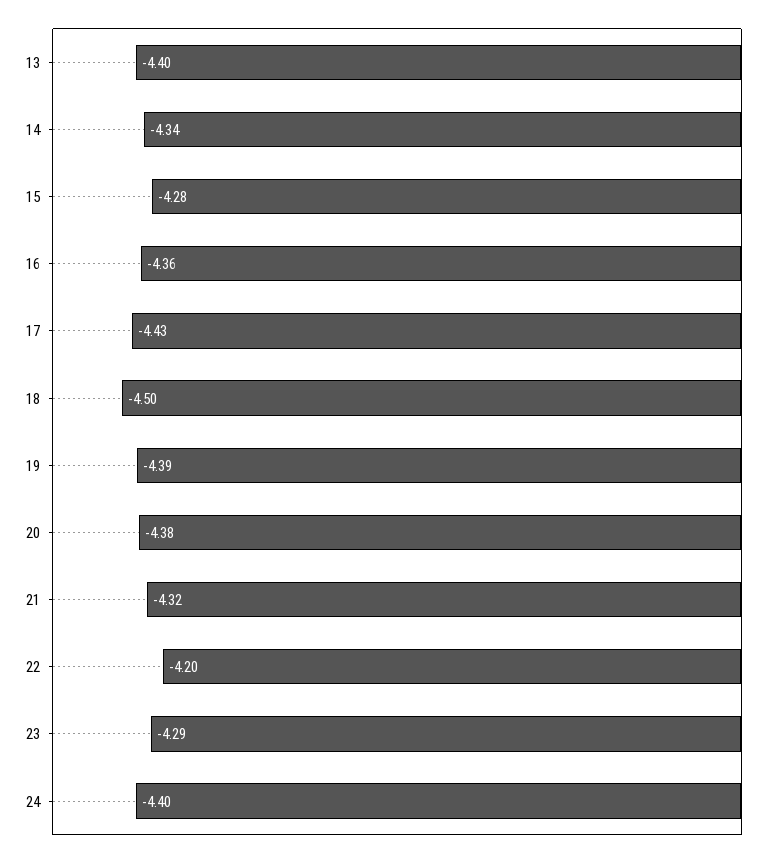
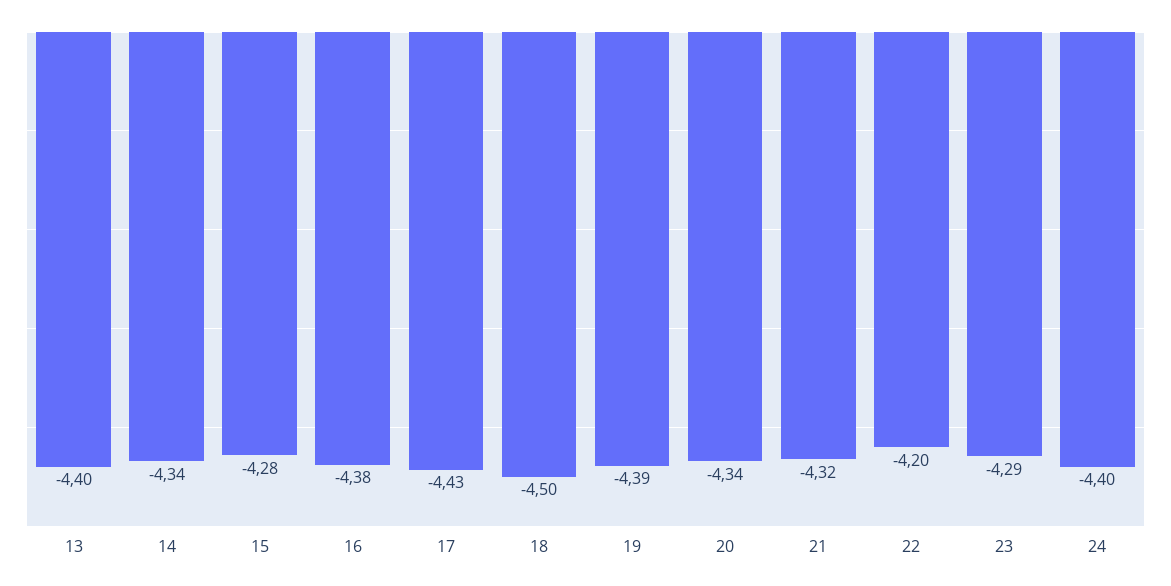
  {
    "13": -4.4,
    "14": -4.34,
    "15": -4.28,
-   "16": -4.36,
+   "16": -4.38,
    "17": -4.43,
    "18": -4.5,
    "19": -4.39,
-   "20": -4.38,
+   "20": -4.34,
    "21": -4.32,
    "22": -4.2,
    "23": -4.29,
    "24": -4.4
  }

